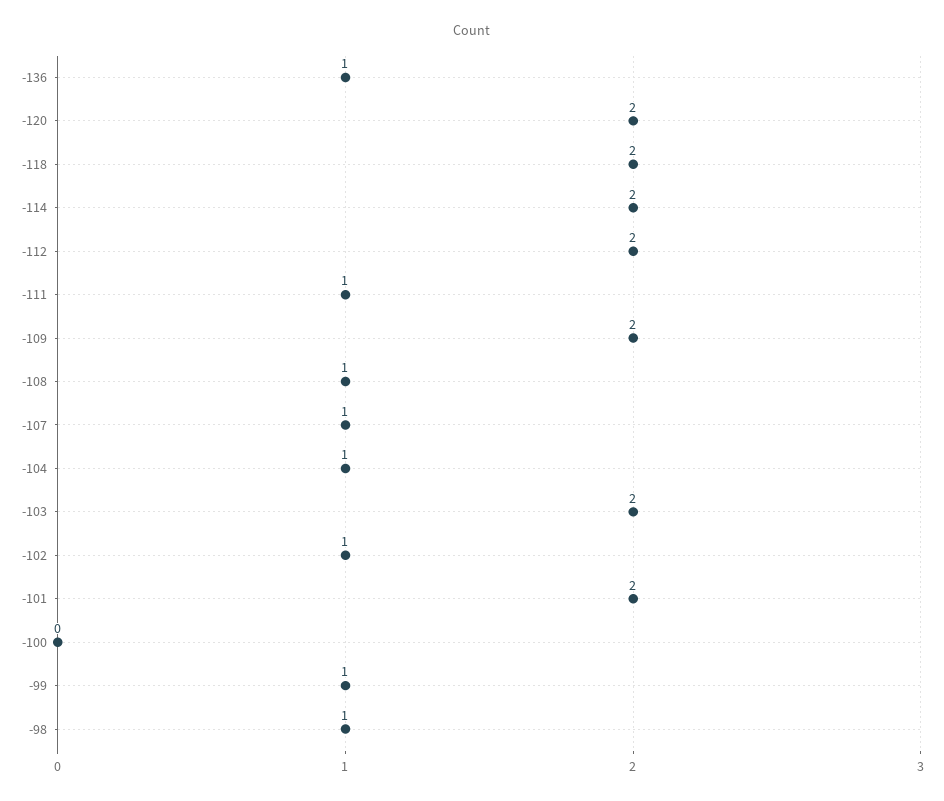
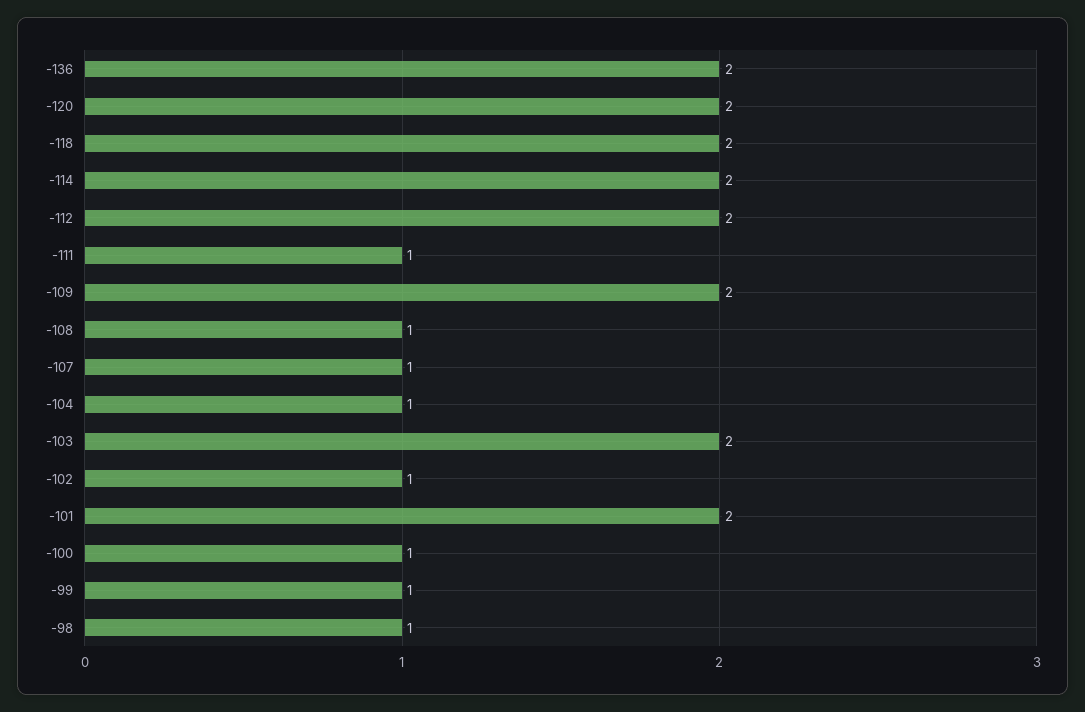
  {
-   "-136": 1,
+   "-136": 2,
    "-120": 2,
    "-118": 2,
    "-114": 2,
    "-112": 2,
    "-111": 1,
    "-109": 2,
    "-108": 1,
    "-107": 1,
    "-104": 1,
    "-103": 2,
    "-102": 1,
    "-101": 2,
-   "-100": 0,
+   "-100": 1,
    "-99": 1,
    "-98": 1
  }

